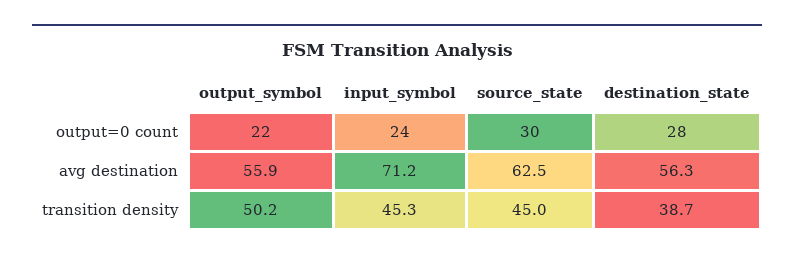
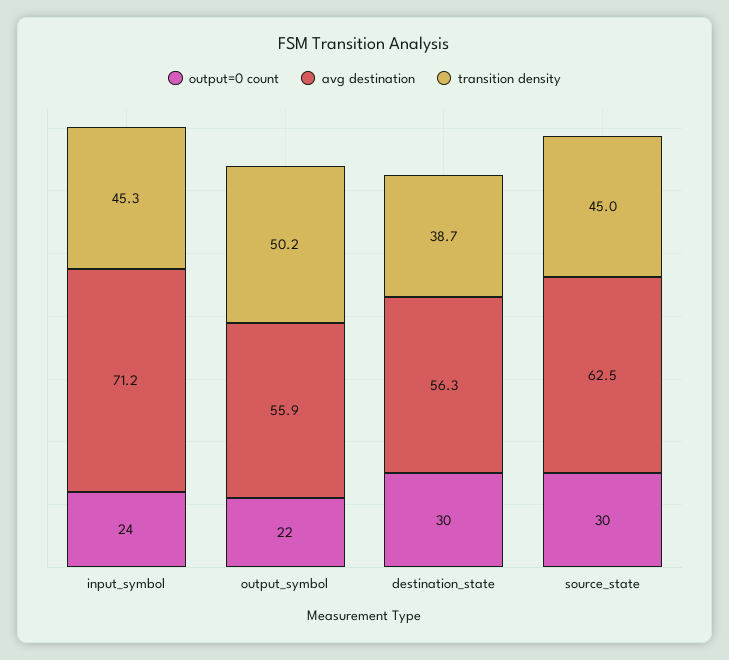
  {
    "output=0 count": {
      "output_symbol": 22,
      "input_symbol": 24,
      "source_state": 30,
-     "destination_state": 28
+     "destination_state": 30
    },
    "avg destination": {
      "output_symbol": 55.9,
      "input_symbol": 71.2,
      "source_state": 62.5,
      "destination_state": 56.3
    },
    "transition density": {
      "output_symbol": 50.2,
      "input_symbol": 45.3,
      "source_state": 45,
      "destination_state": 38.7
    }
  }

